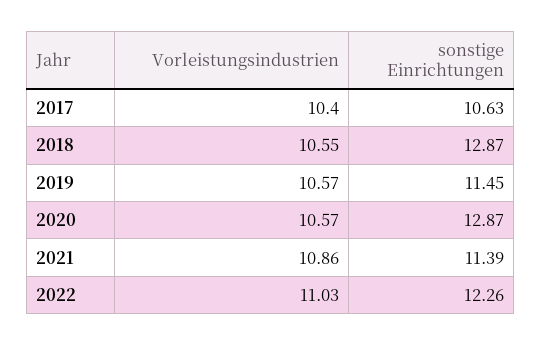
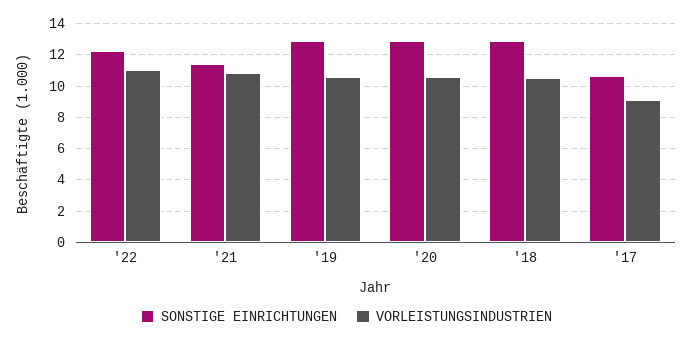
  {
    "Vorleistungsindustrien": {
-     "2017": 10.4,
+     "2017": 9,
      "2018": 10.55,
      "2019": 10.57,
      "2020": 10.57,
      "2021": 10.86,
      "2022": 11.03
    },
    "sonstige Einrichtungen": {
      "2017": 10.63,
      "2018": 12.87,
-     "2019": 11.45,
+     "2019": 13,
      "2020": 12.87,
      "2021": 11.39,
      "2022": 12.26
    }
  }

